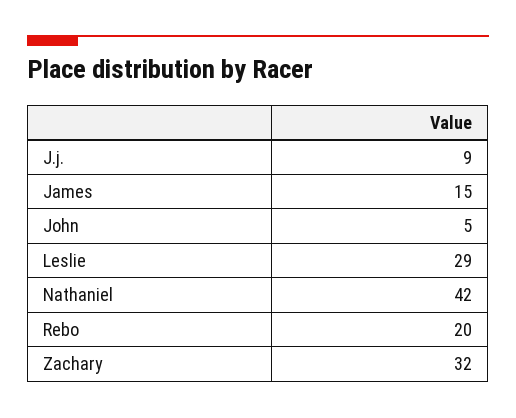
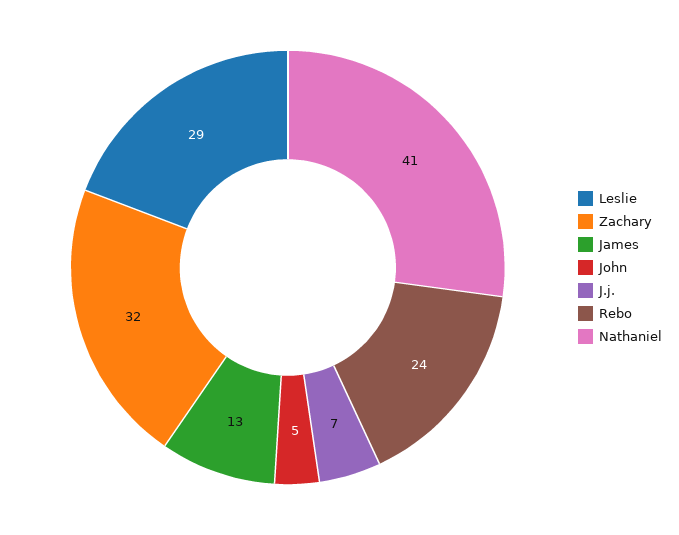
  {
-   "J.j.": 9,
+   "J.j.": 7,
-   "James": 15,
+   "James": 13,
    "John": 5,
    "Leslie": 29,
-   "Nathaniel": 42,
+   "Nathaniel": 41,
-   "Rebo": 20,
+   "Rebo": 24,
    "Zachary": 32
  }

